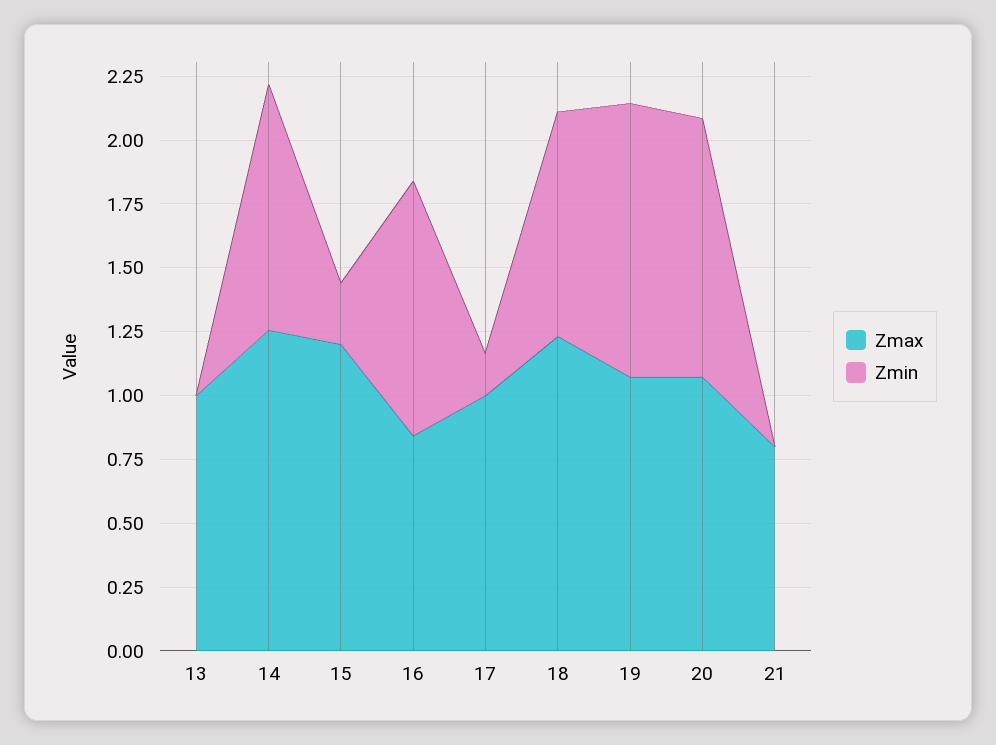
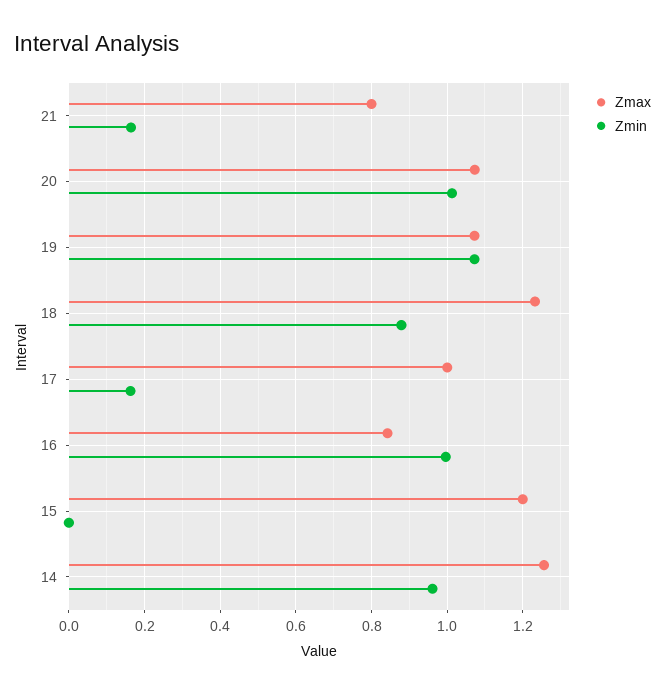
  {
    "Zmax": {
-     "13": 1,
      "14": 1.26,
      "15": 1.2,
      "16": 0.84,
      "17": 1,
      "18": 1.24,
      "19": 1.08,
      "20": 1.08,
      "21": 0.8
    },
    "Zmin": {
-     "13": 0,
      "14": 0.96,
-     "15": 0.25,
+     "15": 0,
      "16": 1,
      "17": 0.16,
      "18": 0.88,
      "19": 1.08,
      "20": 1.02,
-     "21": 0
+     "21": 0.16
    }
  }

